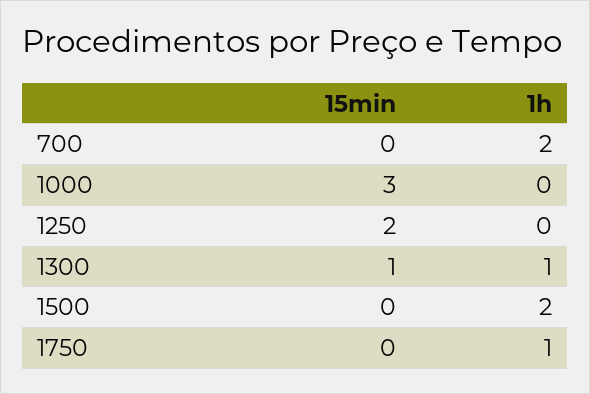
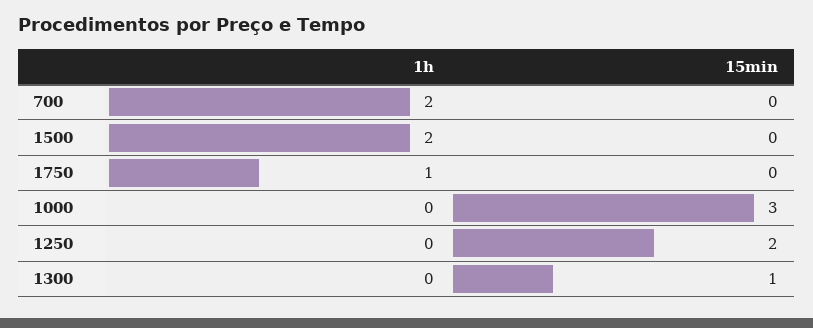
  {
    "15min": {
      "700": 0,
      "1000": 3,
      "1250": 2,
      "1300": 1,
      "1500": 0,
      "1750": 0
    },
    "1h": {
      "700": 2,
      "1000": 0,
      "1250": 0,
-     "1300": 1,
+     "1300": 0,
      "1500": 2,
      "1750": 1
    }
  }

